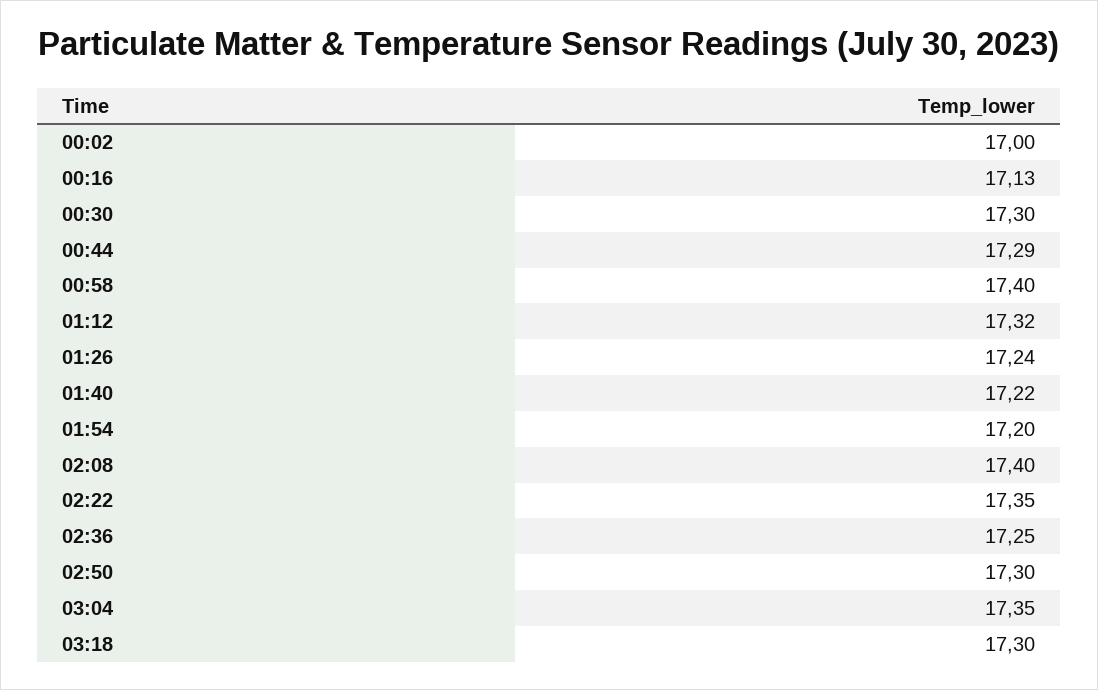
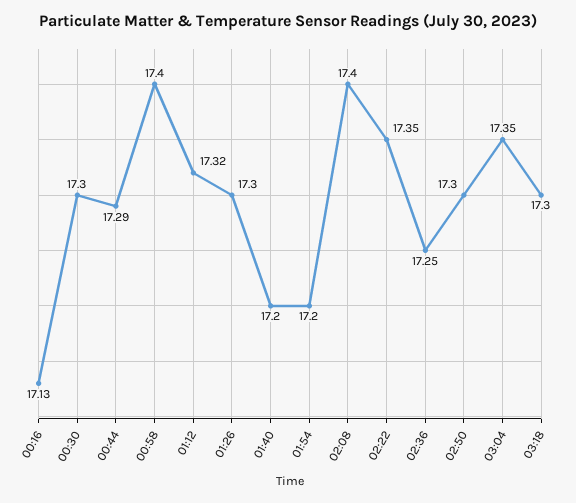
  {
-   "00:02": 17,
    "00:16": 17.13,
    "00:30": 17.3,
    "00:44": 17.29,
    "00:58": 17.4,
    "01:12": 17.32,
-   "01:26": 17.24,
+   "01:26": 17.3,
-   "01:40": 17.22,
+   "01:40": 17.2,
    "01:54": 17.2,
    "02:08": 17.4,
    "02:22": 17.35,
    "02:36": 17.25,
    "02:50": 17.3,
    "03:04": 17.35,
    "03:18": 17.3
  }

